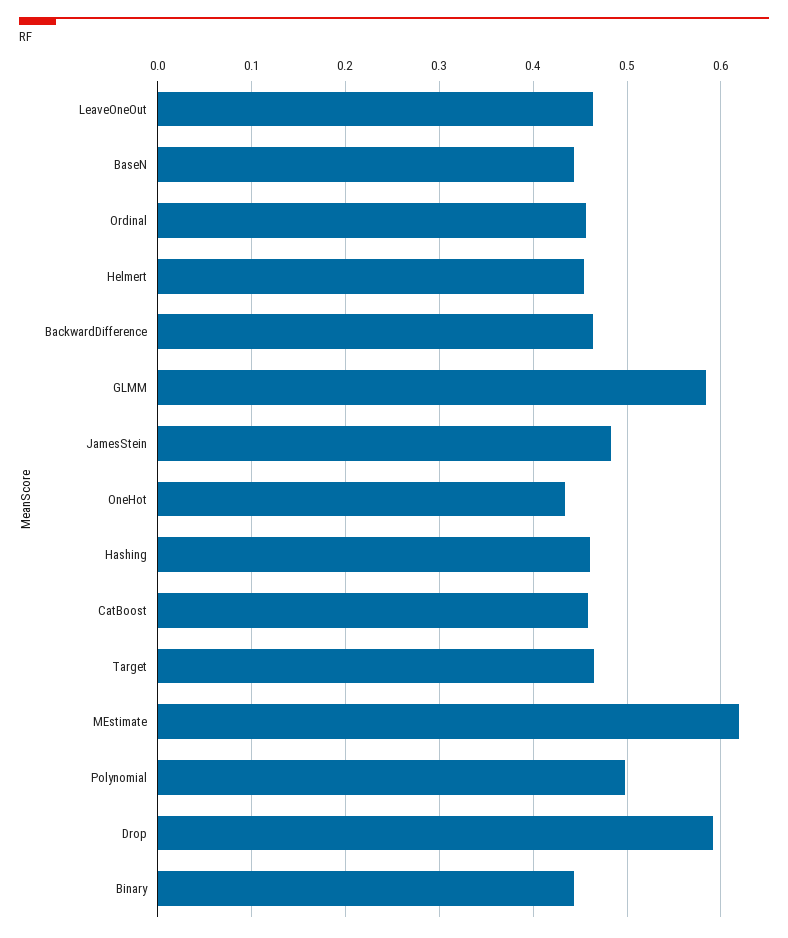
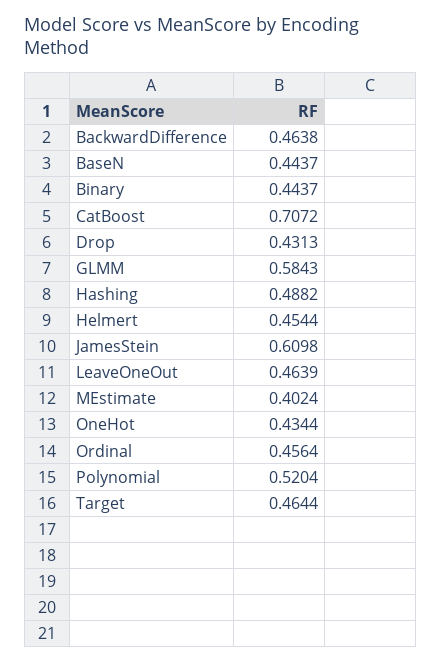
  {
    "LeaveOneOut": 0.4639,
    "BaseN": 0.4437,
    "Ordinal": 0.4564,
    "Helmert": 0.4544,
    "BackwardDifference": 0.4638,
    "GLMM": 0.5843,
-   "JamesStein": 0.48,
+   "JamesStein": 0.6098,
    "OneHot": 0.4344,
-   "Hashing": 0.46,
+   "Hashing": 0.4882,
-   "CatBoost": 0.46,
+   "CatBoost": 0.7072,
    "Target": 0.4644,
-   "MEstimate": 0.62,
+   "MEstimate": 0.4024,
-   "Polynomial": 0.5,
+   "Polynomial": 0.5204,
-   "Drop": 0.59,
+   "Drop": 0.4313,
    "Binary": 0.4437
  }

